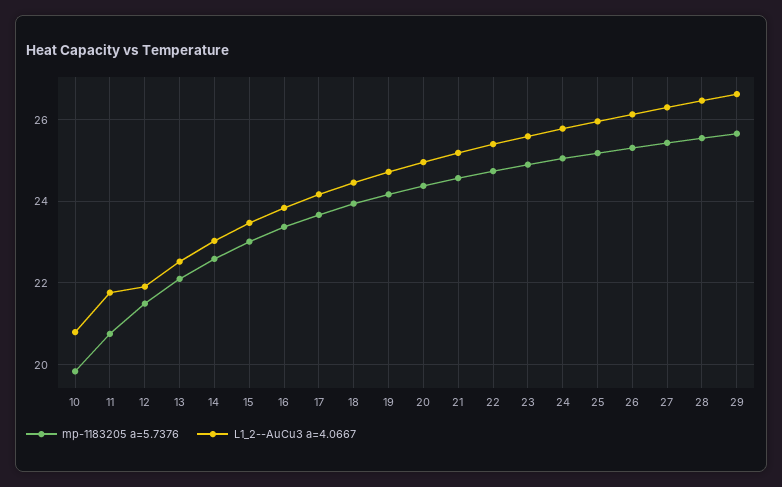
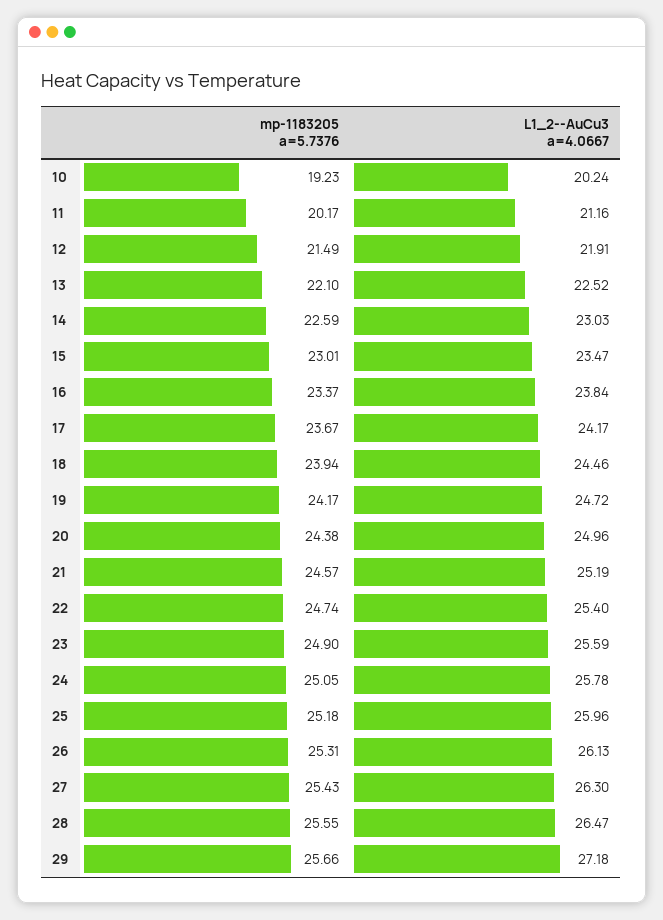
  {
    "mp-1183205 a=5.7376": {
-     "10": 19.8,
+     "10": 19.23,
-     "11": 20.8,
+     "11": 20.17,
      "12": 21.49,
      "13": 22.1,
      "14": 22.59,
      "15": 23.01,
      "16": 23.37,
      "17": 23.67,
      "18": 23.94,
      "19": 24.17,
      "20": 24.38,
      "21": 24.57,
      "22": 24.74,
      "23": 24.9,
      "24": 25.05,
      "25": 25.18,
      "26": 25.31,
      "27": 25.43,
      "28": 25.55,
      "29": 25.66
    },
    "L1_2--AuCu3 a=4.0667": {
-     "10": 20.8,
+     "10": 20.24,
-     "11": 21.8,
+     "11": 21.16,
      "12": 21.91,
      "13": 22.52,
      "14": 23.03,
      "15": 23.47,
      "16": 23.84,
      "17": 24.17,
      "18": 24.46,
      "19": 24.72,
      "20": 24.96,
      "21": 25.19,
      "22": 25.4,
      "23": 25.59,
      "24": 25.78,
      "25": 25.96,
      "26": 26.13,
      "27": 26.3,
      "28": 26.47,
-     "29": 26.6
+     "29": 27.18
    }
  }

